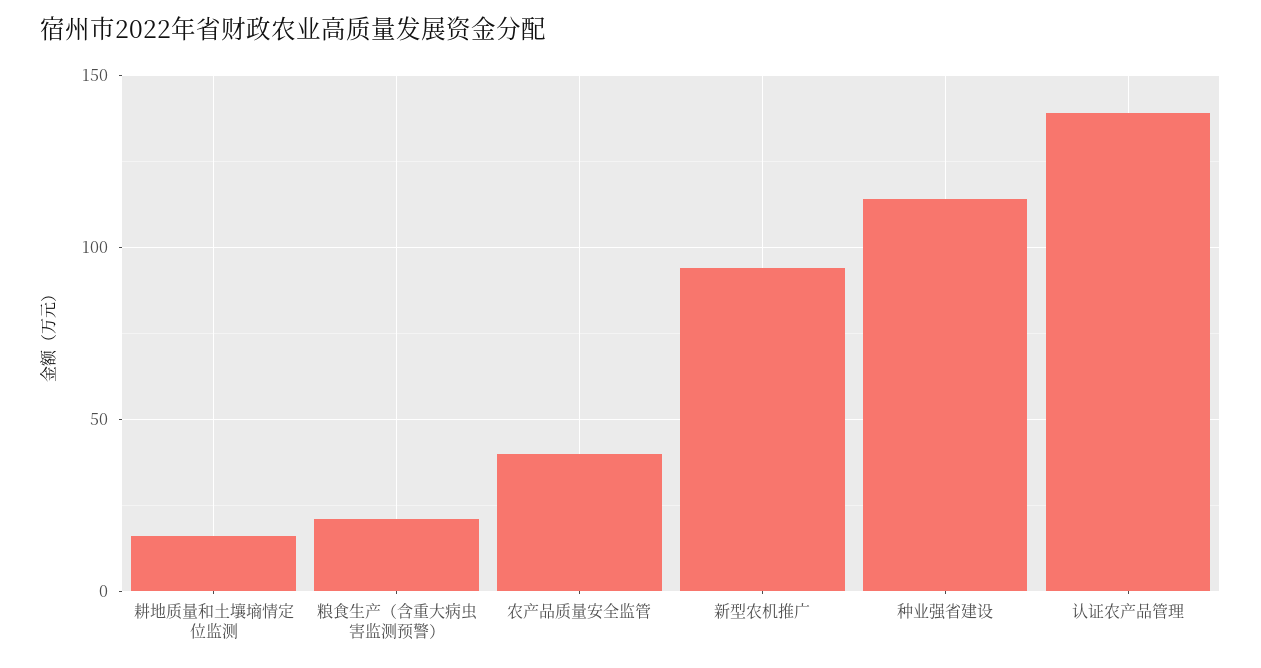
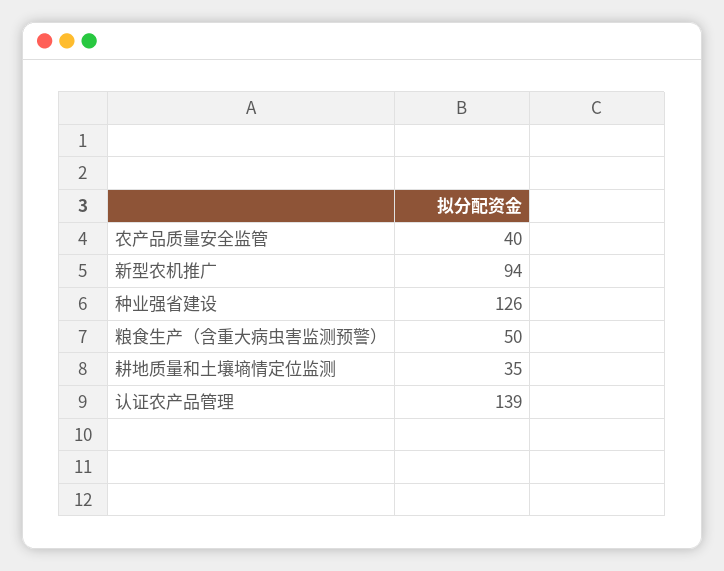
  {
-   "耕地质量和土壤墒情定位监测": 15,
+   "耕地质量和土壤墒情定位监测": 35,
-   "粮食生产（含重大病虫害监测预警）": 20,
+   "粮食生产（含重大病虫害监测预警）": 50,
    "农产品质量安全监管": 40,
    "新型农机推广": 94,
-   "种业强省建设": 115,
+   "种业强省建设": 126,
    "认证农产品管理": 139
  }

